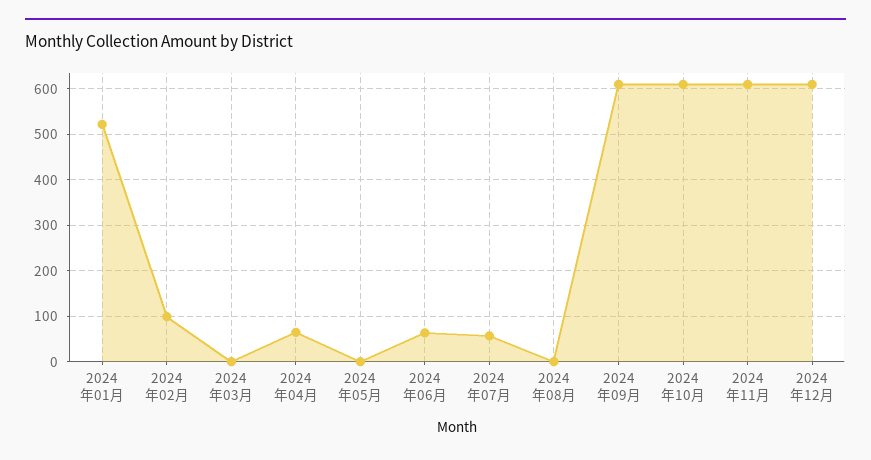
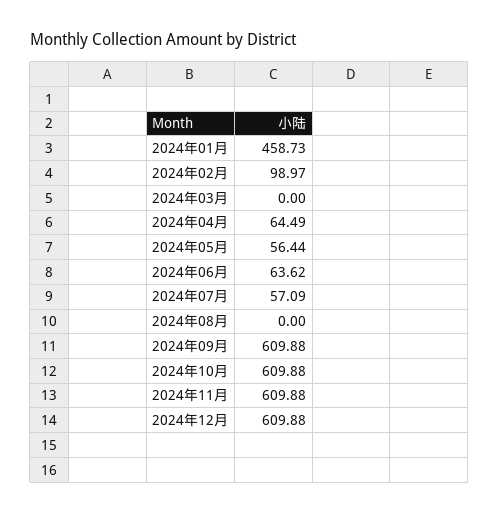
  {
-   "2024年01月": 520,
+   "2024年01月": 458.73,
    "2024年02月": 98.97,
    "2024年03月": 0,
    "2024年04月": 64.49,
-   "2024年05月": 0,
+   "2024年05月": 56.44,
    "2024年06月": 63.62,
    "2024年07月": 57.09,
    "2024年08月": 0,
    "2024年09月": 609.88,
    "2024年10月": 609.88,
    "2024年11月": 609.88,
    "2024年12月": 609.88
  }

